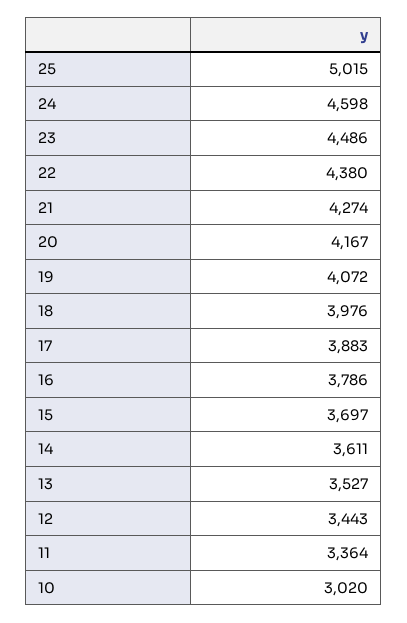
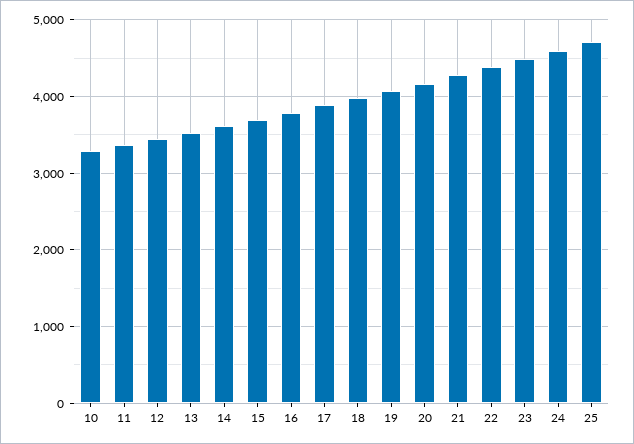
  {
-   "25": 5015,
+   "25": 4700,
    "24": 4598,
    "23": 4486,
    "22": 4380,
    "21": 4274,
    "20": 4167,
    "19": 4072,
    "18": 3976,
    "17": 3883,
    "16": 3786,
    "15": 3697,
    "14": 3611,
    "13": 3527,
    "12": 3443,
    "11": 3364,
-   "10": 3020
+   "10": 3300
  }

